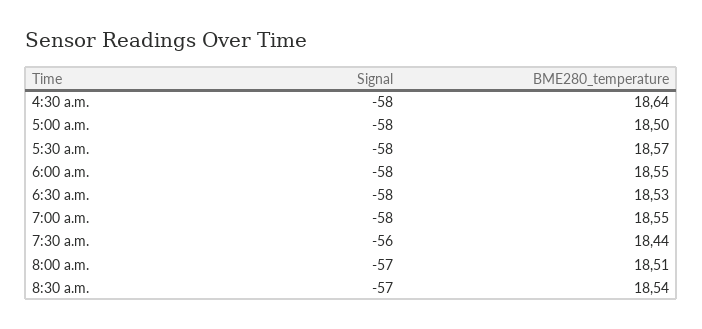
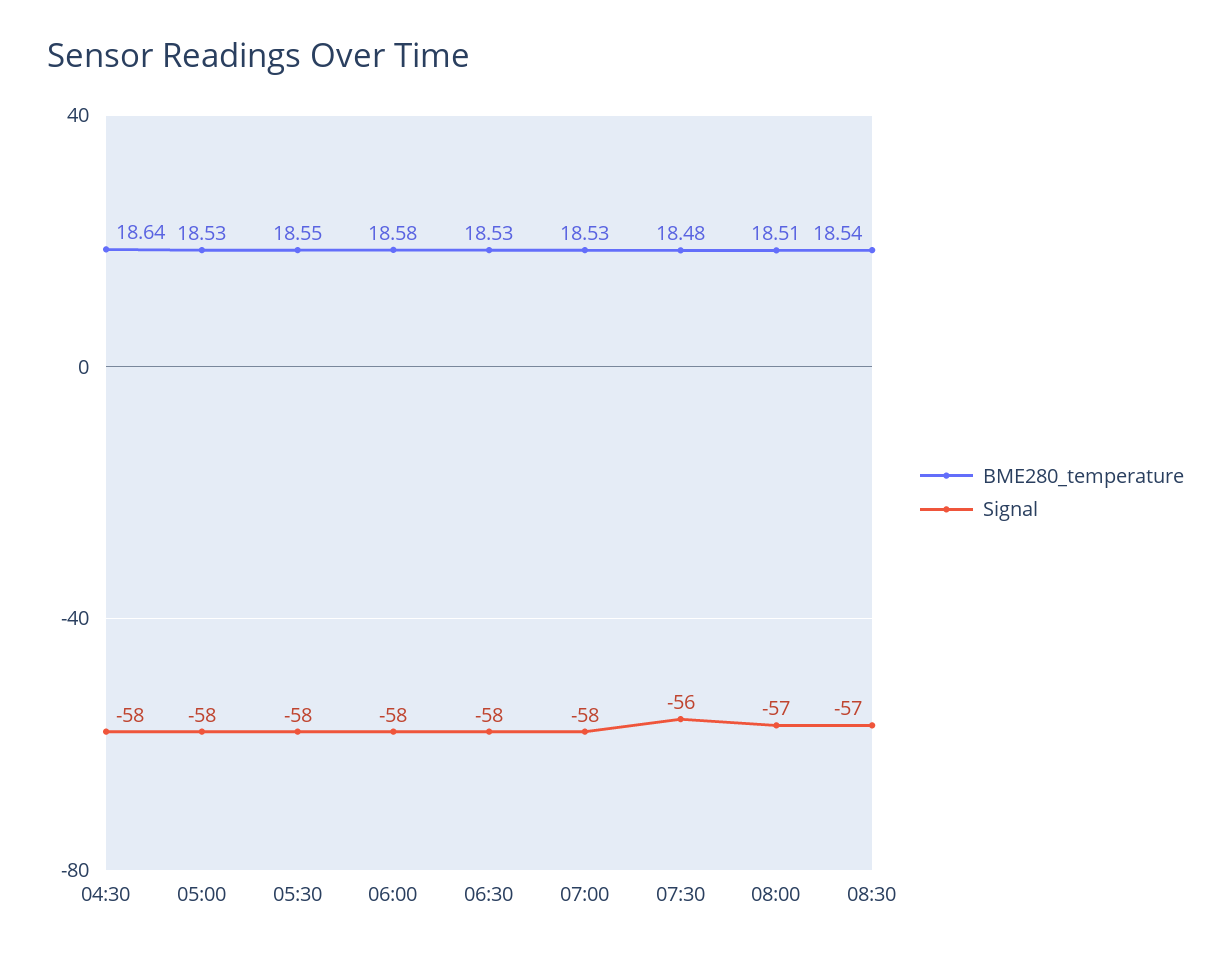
  {
    "Signal": {
      "4:30 a.m.": -58,
      "5:00 a.m.": -58,
      "5:30 a.m.": -58,
      "6:00 a.m.": -58,
      "6:30 a.m.": -58,
      "7:00 a.m.": -58,
      "7:30 a.m.": -56,
      "8:00 a.m.": -57,
      "8:30 a.m.": -57
    },
    "BME280_temperature": {
      "4:30 a.m.": 18.64,
-     "5:00 a.m.": 18.5,
+     "5:00 a.m.": 18.53,
-     "5:30 a.m.": 18.57,
+     "5:30 a.m.": 18.55,
-     "6:00 a.m.": 18.55,
+     "6:00 a.m.": 18.58,
      "6:30 a.m.": 18.53,
-     "7:00 a.m.": 18.55,
+     "7:00 a.m.": 18.53,
-     "7:30 a.m.": 18.44,
+     "7:30 a.m.": 18.48,
      "8:00 a.m.": 18.51,
      "8:30 a.m.": 18.54
    }
  }

